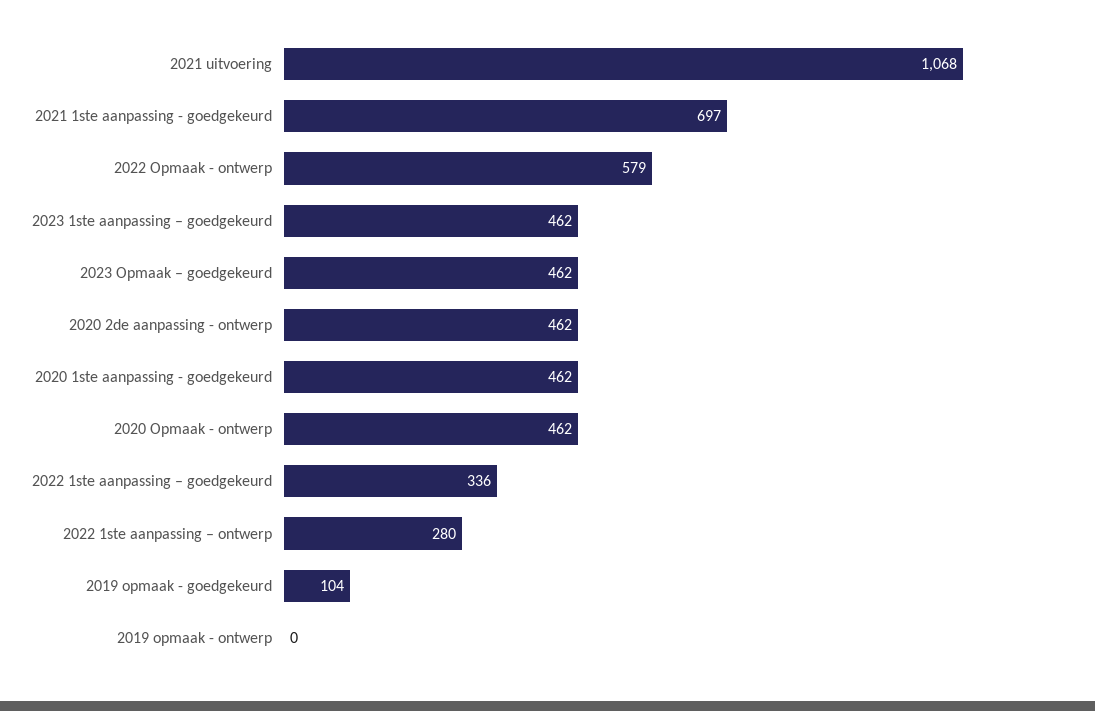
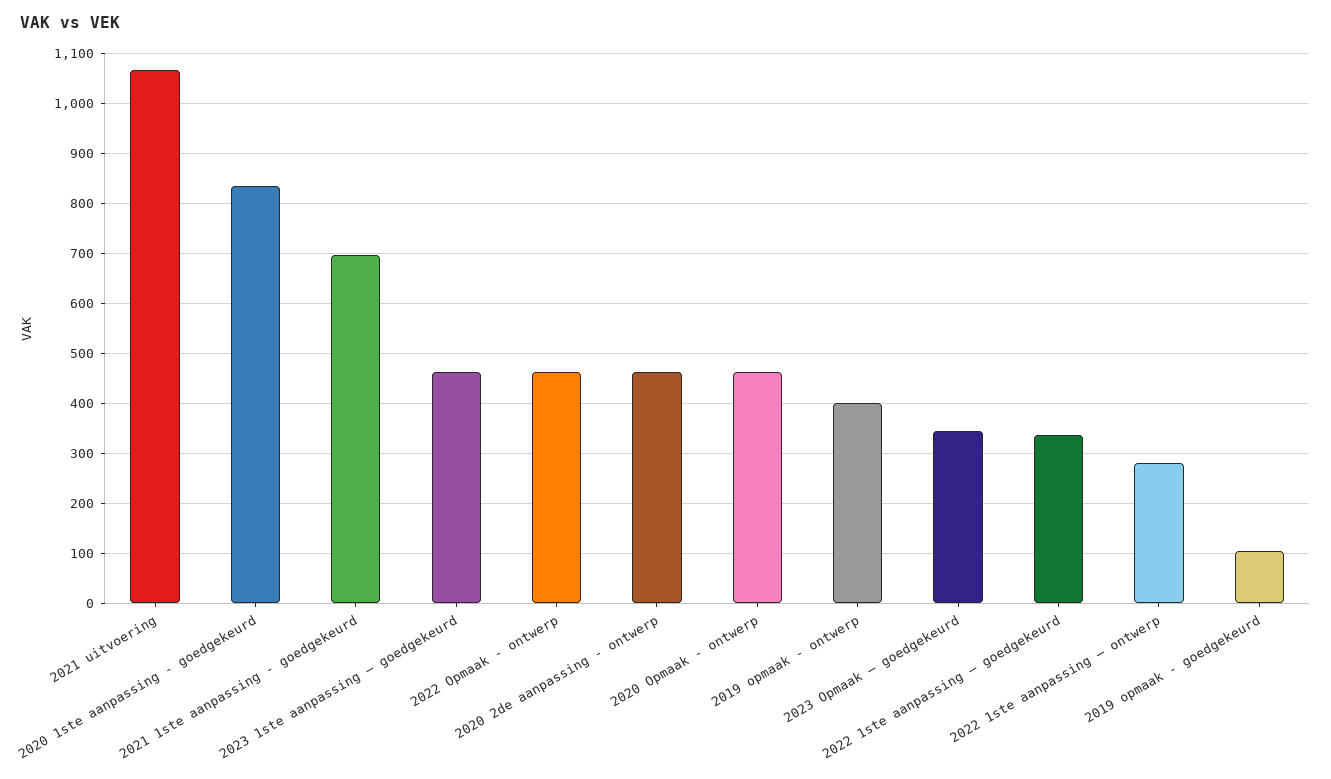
  {
    "2021 uitvoering": 1068,
    "2021 1ste aanpassing - goedgekeurd": 697,
-   "2022 Opmaak - ontwerp": 579,
+   "2022 Opmaak - ontwerp": 460,
    "2023 1ste aanpassing – goedgekeurd": 462,
-   "2023 Opmaak – goedgekeurd": 462,
+   "2023 Opmaak – goedgekeurd": 340,
    "2020 2de aanpassing - ontwerp": 462,
-   "2020 1ste aanpassing - goedgekeurd": 462,
+   "2020 1ste aanpassing - goedgekeurd": 840,
    "2020 Opmaak - ontwerp": 462,
    "2022 1ste aanpassing – goedgekeurd": 336,
    "2022 1ste aanpassing – ontwerp": 280,
    "2019 opmaak - goedgekeurd": 104,
-   "2019 opmaak - ontwerp": 0
+   "2019 opmaak - ontwerp": 400
  }

